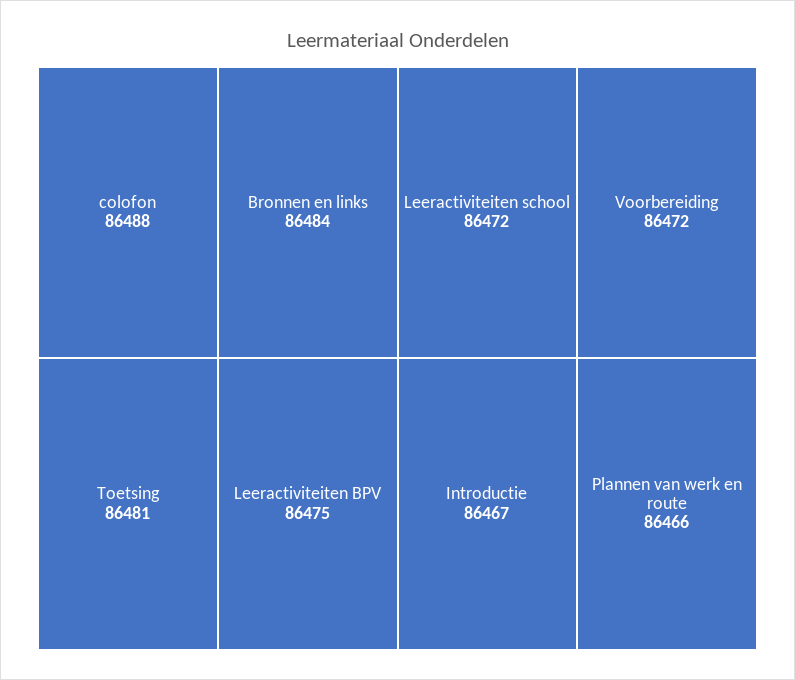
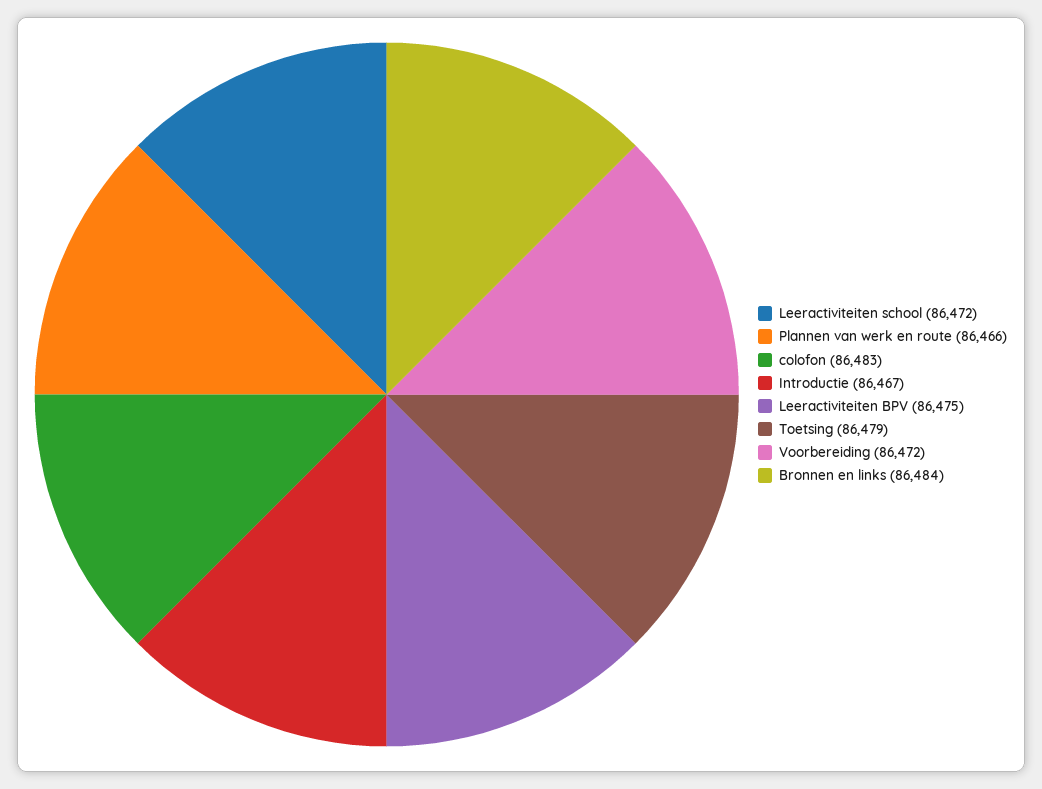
  {
-   "colofon": 86488,
+   "colofon": 86483,
    "Bronnen en links": 86484,
-   "Toetsing": 86481,
+   "Toetsing": 86479,
    "Leeractiviteiten BPV": 86475,
    "Leeractiviteiten school": 86472,
    "Voorbereiding": 86472,
    "Introductie": 86467,
    "Plannen van werk en route": 86466
  }

